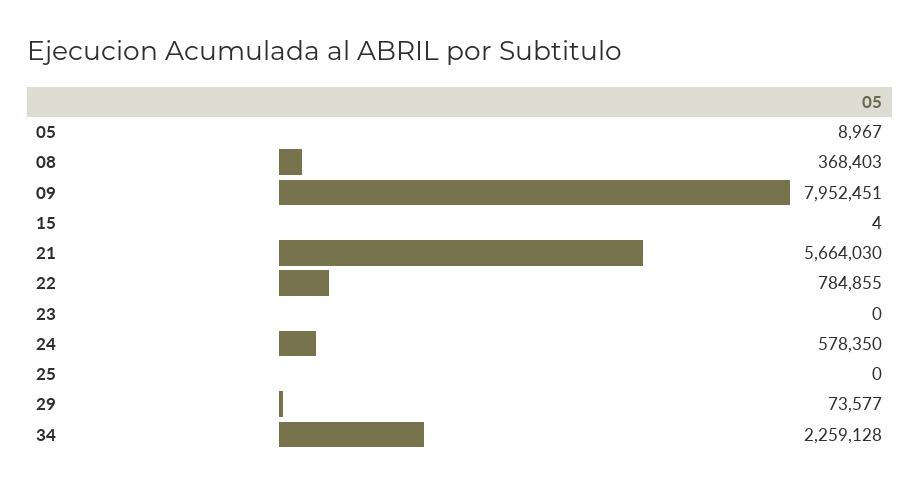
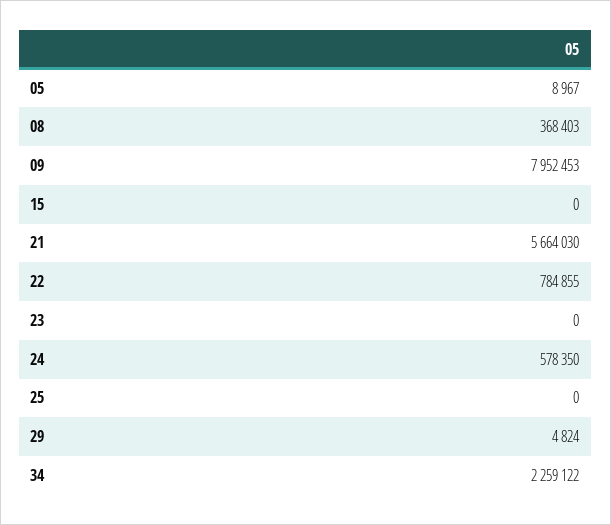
  {
    "05": 8967,
    "08": 368403,
-   "09": 7952451,
+   "09": 7952453,
-   "15": 4,
+   "15": 0,
    "21": 5664030,
    "22": 784855,
    "23": 0,
    "24": 578350,
    "25": 0,
-   "29": 73577,
+   "29": 4824,
-   "34": 2259128
+   "34": 2259122
  }

